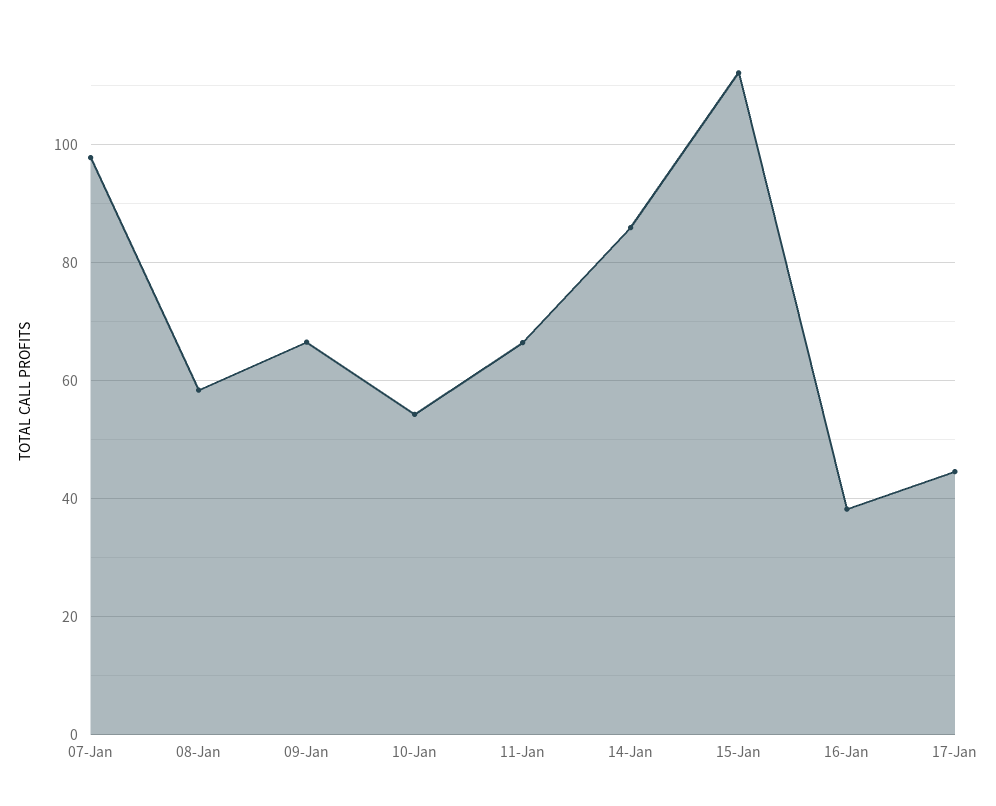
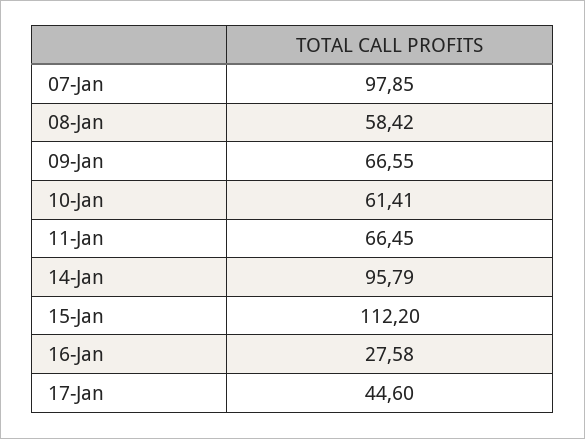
  {
    "07-Jan": 97.85,
    "08-Jan": 58.42,
    "09-Jan": 66.55,
-   "10-Jan": 54,
+   "10-Jan": 61.41,
    "11-Jan": 66.45,
-   "14-Jan": 86,
+   "14-Jan": 95.79,
    "15-Jan": 112.2,
-   "16-Jan": 38,
+   "16-Jan": 27.58,
    "17-Jan": 44.6
  }

